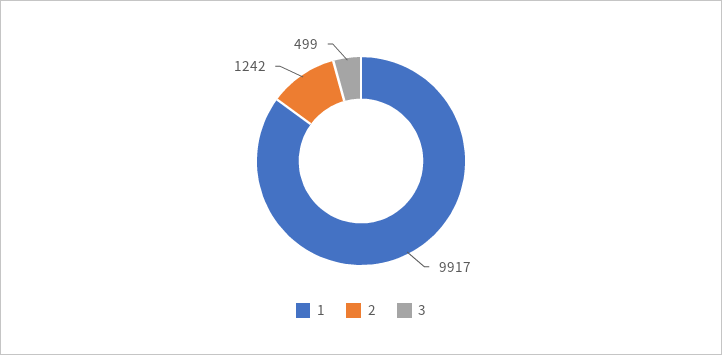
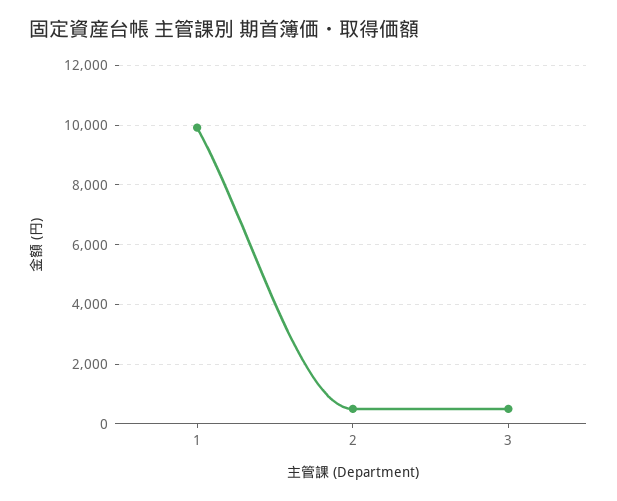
  {
    "1": 9917,
-   "2": 1242,
+   "2": 500,
    "3": 499
  }

